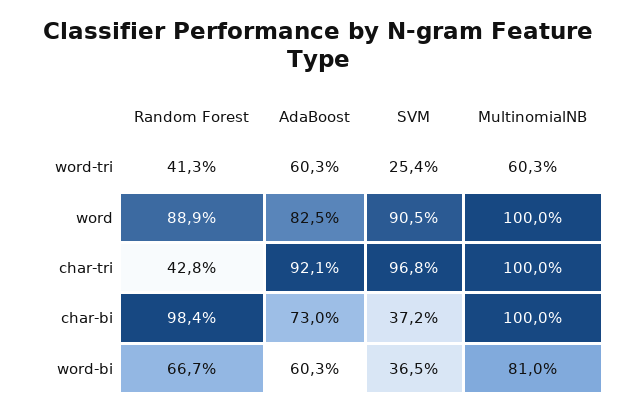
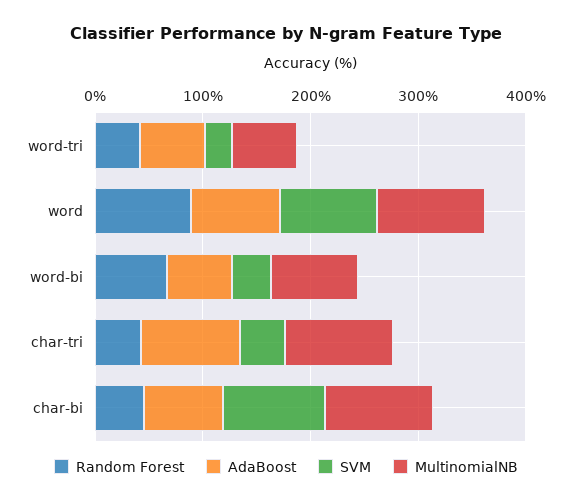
  {
    "Random Forest": {
      "word-tri": 41.3,
      "word": 88.9,
      "char-tri": 42.8,
-     "char-bi": 98.4,
+     "char-bi": 40,
      "word-bi": 66.7
    },
    "AdaBoost": {
      "word-tri": 60.3,
      "word": 82.5,
      "char-tri": 92.1,
      "char-bi": 73,
      "word-bi": 60.3
    },
    "SVM": {
      "word-tri": 25.4,
      "word": 90.5,
-     "char-tri": 96.8,
+     "char-tri": 40,
-     "char-bi": 37.2,
+     "char-bi": 100,
      "word-bi": 36.5
    },
    "MultinomialNB": {
      "word-tri": 60.3,
      "word": 100,
      "char-tri": 100,
      "char-bi": 100,
      "word-bi": 81
    }
  }

